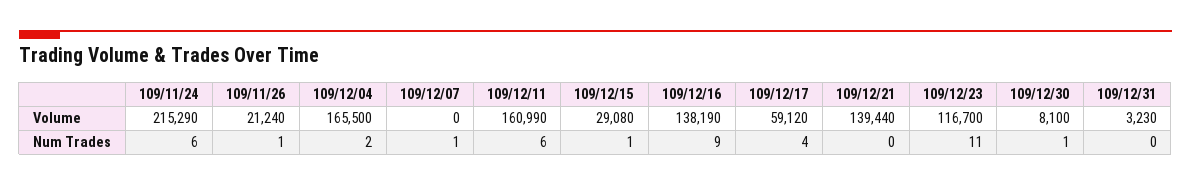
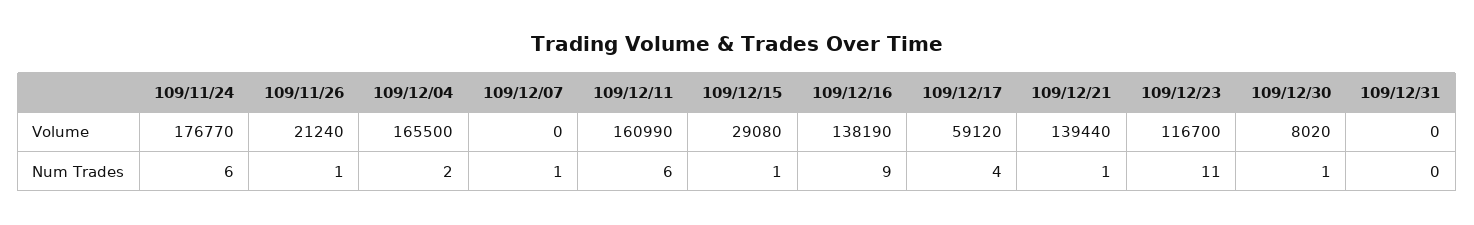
  {
    "109/11/24": {
-     "Volume": 215290,
+     "Volume": 176770,
      "Num Trades": 6
    },
    "109/11/26": {
      "Volume": 21240,
      "Num Trades": 1
    },
    "109/12/04": {
      "Volume": 165500,
      "Num Trades": 2
    },
    "109/12/07": {
      "Volume": 0,
      "Num Trades": 1
    },
    "109/12/11": {
      "Volume": 160990,
      "Num Trades": 6
    },
    "109/12/15": {
      "Volume": 29080,
      "Num Trades": 1
    },
    "109/12/16": {
      "Volume": 138190,
      "Num Trades": 9
    },
    "109/12/17": {
      "Volume": 59120,
      "Num Trades": 4
    },
    "109/12/21": {
      "Volume": 139440,
-     "Num Trades": 0
+     "Num Trades": 1
    },
    "109/12/23": {
      "Volume": 116700,
      "Num Trades": 11
    },
    "109/12/30": {
-     "Volume": 8100,
+     "Volume": 8020,
      "Num Trades": 1
    },
    "109/12/31": {
-     "Volume": 3230,
+     "Volume": 0,
      "Num Trades": 0
    }
  }

